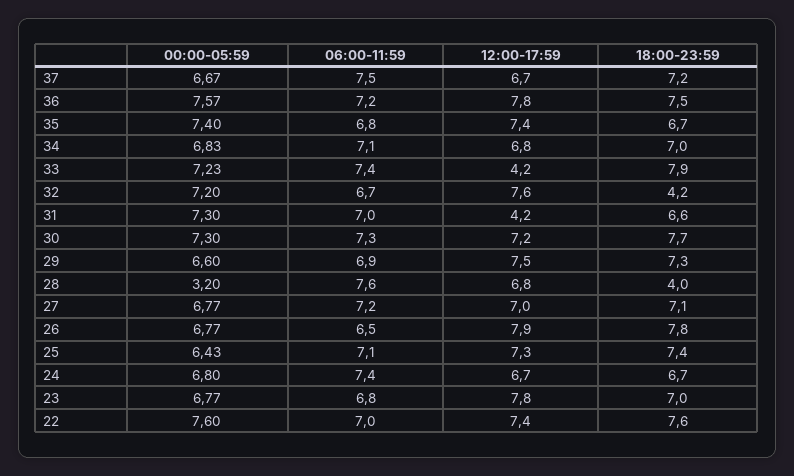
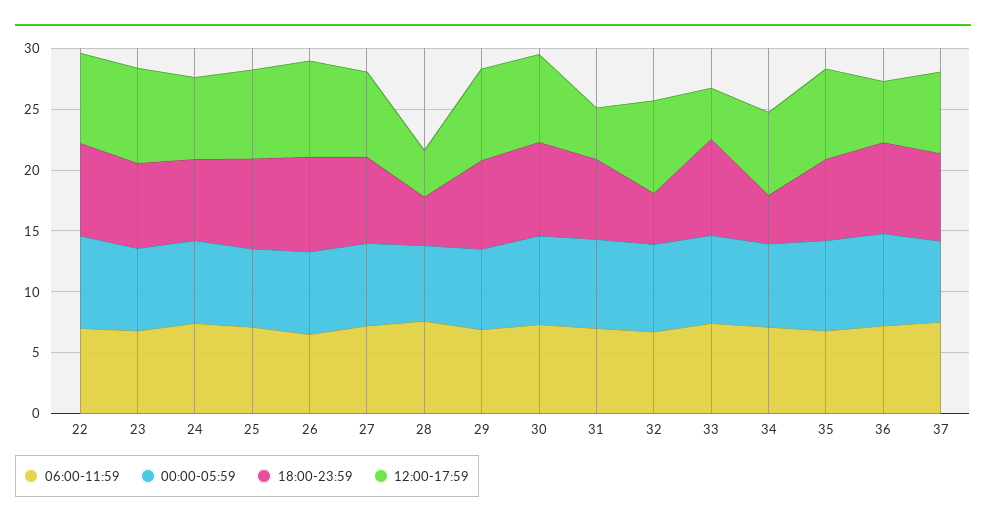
  {
    "00:00-05:59": {
      "37": 6.67,
      "36": 7.57,
      "35": 7.4,
      "34": 6.83,
      "33": 7.23,
      "32": 7.2,
      "31": 7.3,
      "30": 7.3,
      "29": 6.6,
-     "28": 3.2,
+     "28": 6,
      "27": 6.77,
      "26": 6.77,
      "25": 6.43,
      "24": 6.8,
      "23": 6.77,
      "22": 7.6
    },
    "06:00-11:59": {
      "37": 7.5,
      "36": 7.2,
      "35": 6.8,
      "34": 7.1,
      "33": 7.4,
      "32": 6.7,
      "31": 7,
      "30": 7.3,
      "29": 6.9,
      "28": 7.6,
      "27": 7.2,
      "26": 6.5,
      "25": 7.1,
      "24": 7.4,
      "23": 6.8,
      "22": 7
    },
    "12:00-17:59": {
      "37": 6.7,
-     "36": 7.8,
+     "36": 5,
      "35": 7.4,
      "34": 6.8,
      "33": 4.2,
      "32": 7.6,
      "31": 4.2,
      "30": 7.2,
      "29": 7.5,
-     "28": 6.8,
+     "28": 4,
      "27": 7,
      "26": 7.9,
      "25": 7.3,
      "24": 6.7,
      "23": 7.8,
      "22": 7.4
    },
    "18:00-23:59": {
      "37": 7.2,
      "36": 7.5,
      "35": 6.7,
-     "34": 7,
+     "34": 4,
      "33": 7.9,
      "32": 4.2,
      "31": 6.6,
      "30": 7.7,
      "29": 7.3,
      "28": 4,
      "27": 7.1,
      "26": 7.8,
      "25": 7.4,
      "24": 6.7,
      "23": 7,
      "22": 7.6
    }
  }

